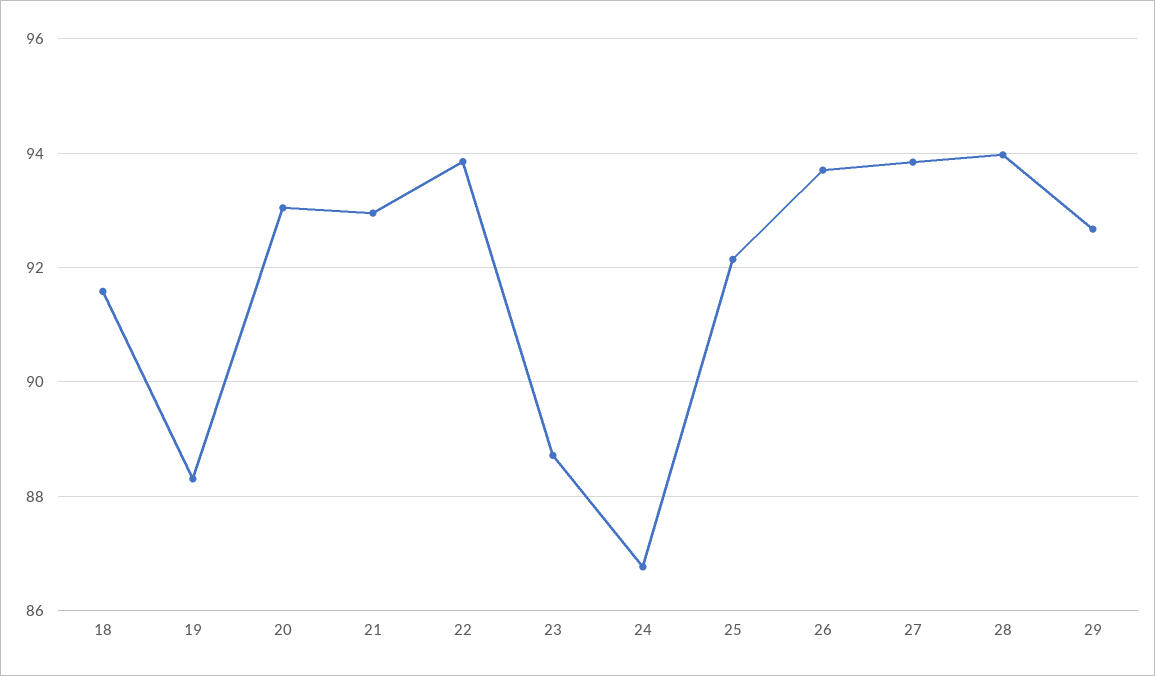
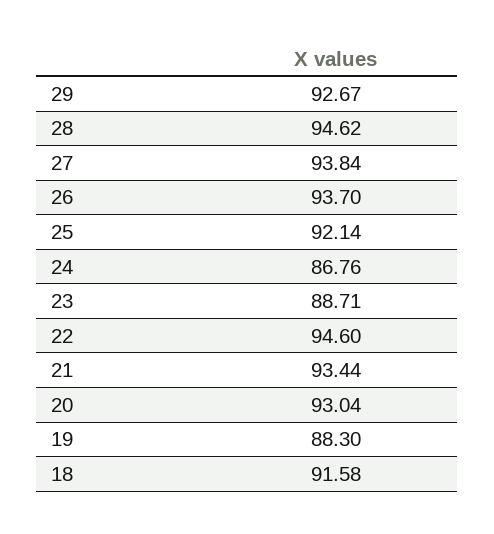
  {
    "18": 91.58,
    "19": 88.3,
    "20": 93.04,
-   "21": 93,
+   "21": 93.44,
-   "22": 93.8,
+   "22": 94.6,
    "23": 88.71,
    "24": 86.76,
    "25": 92.14,
    "26": 93.7,
    "27": 93.84,
-   "28": 94,
+   "28": 94.62,
    "29": 92.67
  }

